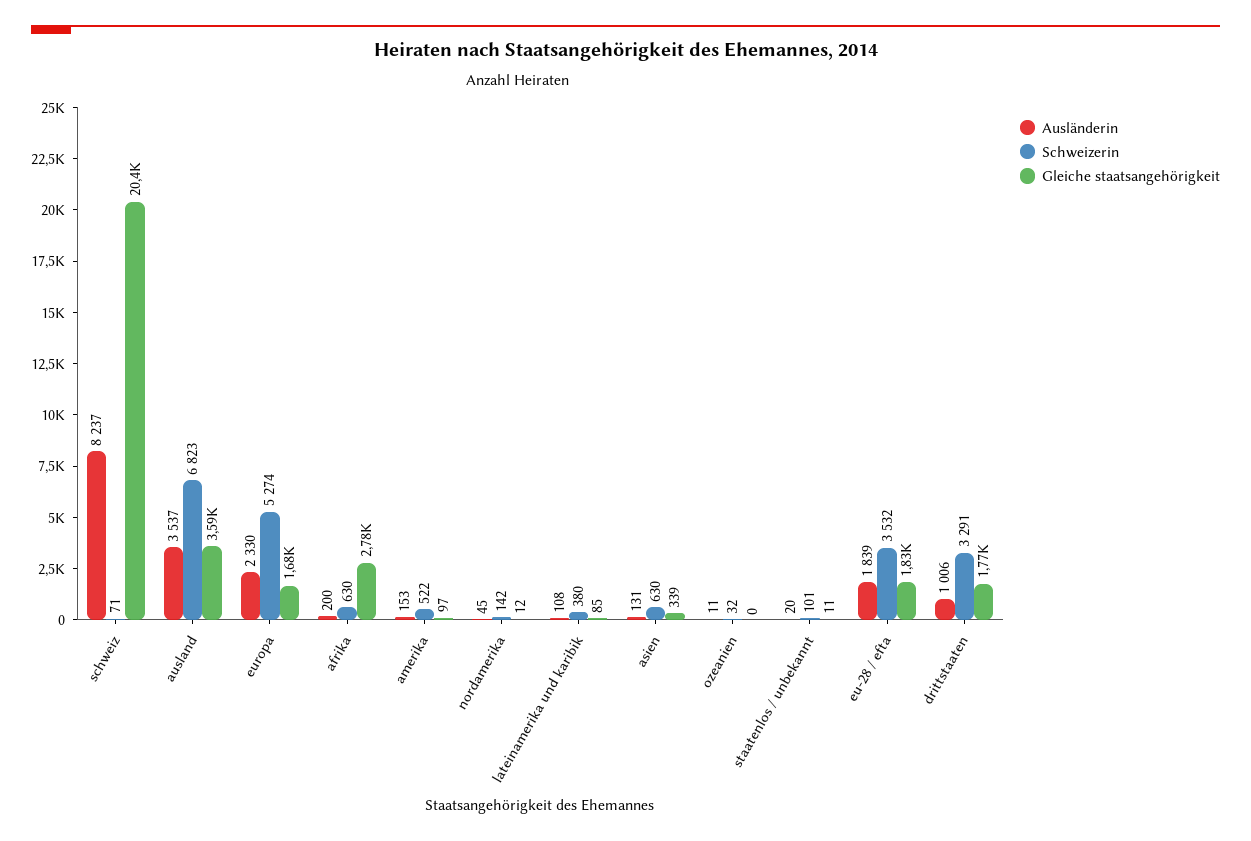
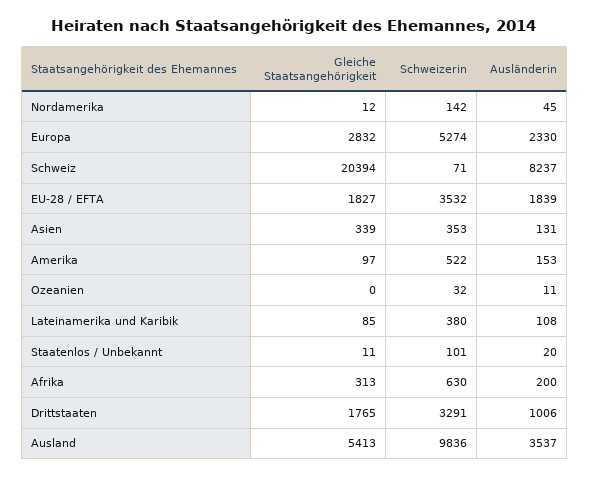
  {
    "Ausländerin": {
      "schweiz": 8237,
      "ausland": 3537,
      "europa": 2330,
      "afrika": 200,
      "amerika": 153,
      "nordamerika": 45,
      "lateinamerika und karibik": 108,
      "asien": 131,
      "ozeanien": 11,
      "staatenlos / unbekannt": 20,
      "eu-28 / efta": 1839,
      "drittstaaten": 1006
    },
    "Schweizerin": {
      "schweiz": 71,
-     "ausland": 6823,
+     "ausland": 9836,
      "europa": 5274,
      "afrika": 630,
      "amerika": 522,
      "nordamerika": 142,
      "lateinamerika und karibik": 380,
-     "asien": 630,
+     "asien": 353,
      "ozeanien": 32,
      "staatenlos / unbekannt": 101,
      "eu-28 / efta": 3532,
      "drittstaaten": 3291
    },
    "Gleiche staatsangehörigkeit": {
      "schweiz": 20394,
-     "ausland": 3590,
+     "ausland": 5413,
-     "europa": 1680,
+     "europa": 2832,
-     "afrika": 2780,
+     "afrika": 313,
      "amerika": 97,
      "nordamerika": 12,
      "lateinamerika und karibik": 85,
      "asien": 339,
      "ozeanien": 0,
      "staatenlos / unbekannt": 11,
      "eu-28 / efta": 1827,
      "drittstaaten": 1765
    }
  }

